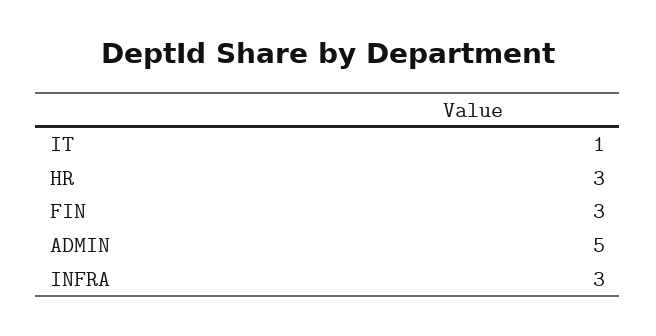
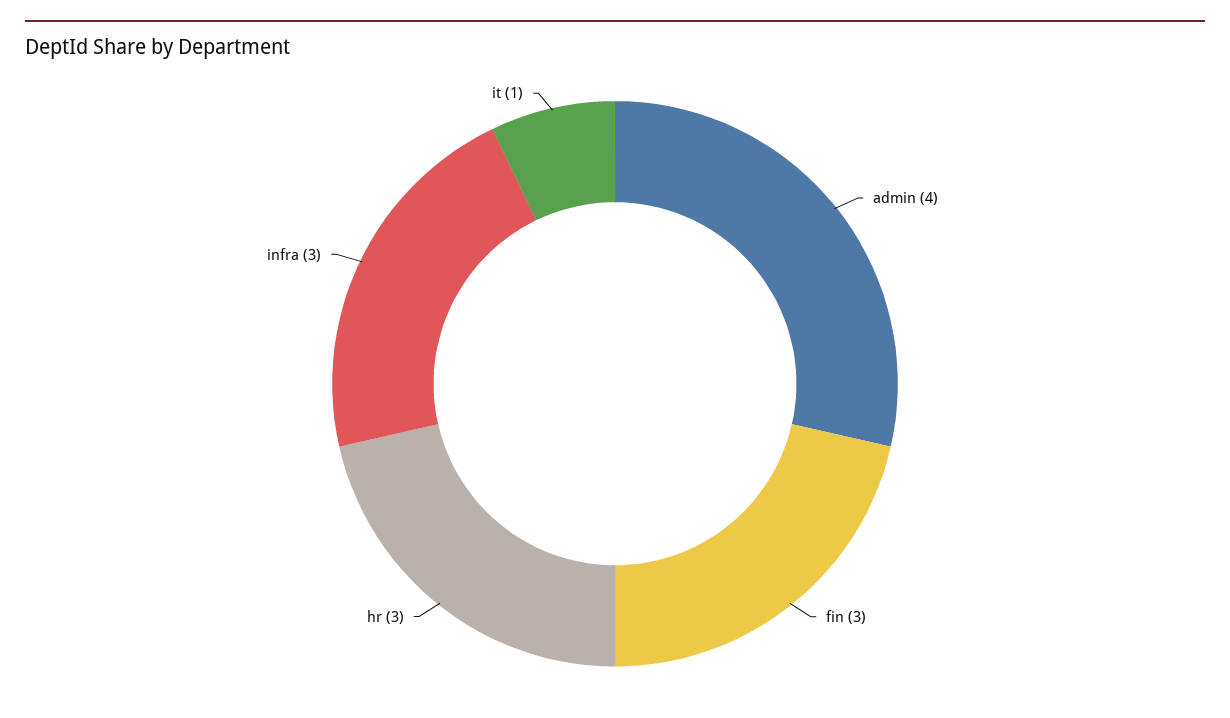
  {
    "IT": 1,
    "HR": 3,
    "FIN": 3,
-   "ADMIN": 5,
+   "ADMIN": 4,
    "INFRA": 3
  }

